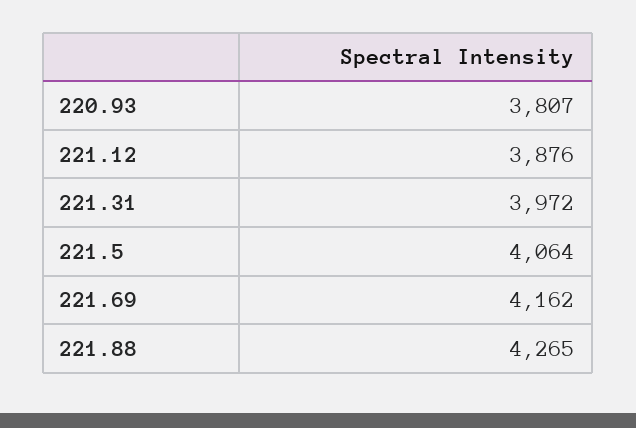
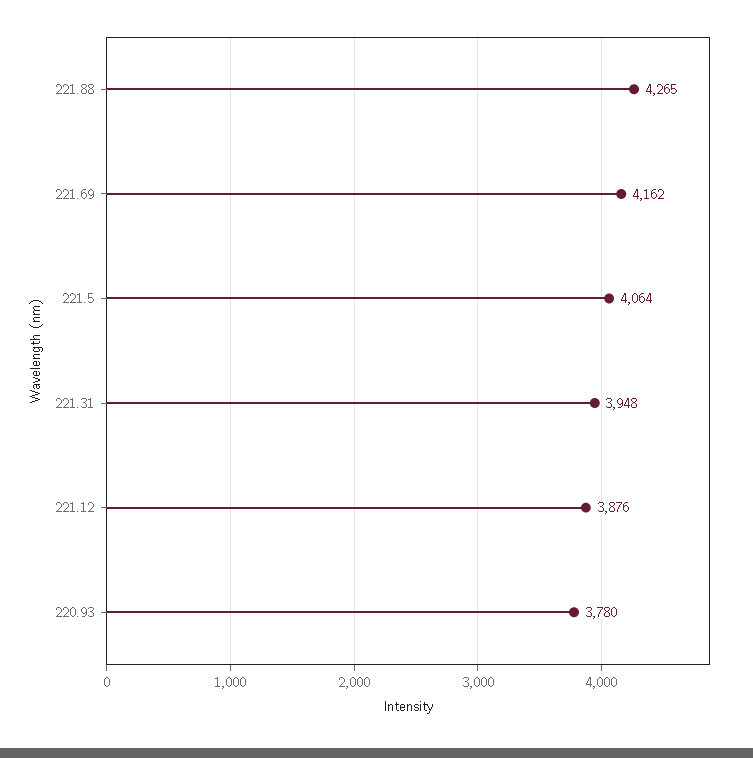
  {
-   "220.93": 3807,
+   "220.93": 3780,
    "221.12": 3876,
-   "221.31": 3972,
+   "221.31": 3948,
    "221.5": 4064,
    "221.69": 4162,
    "221.88": 4265
  }

